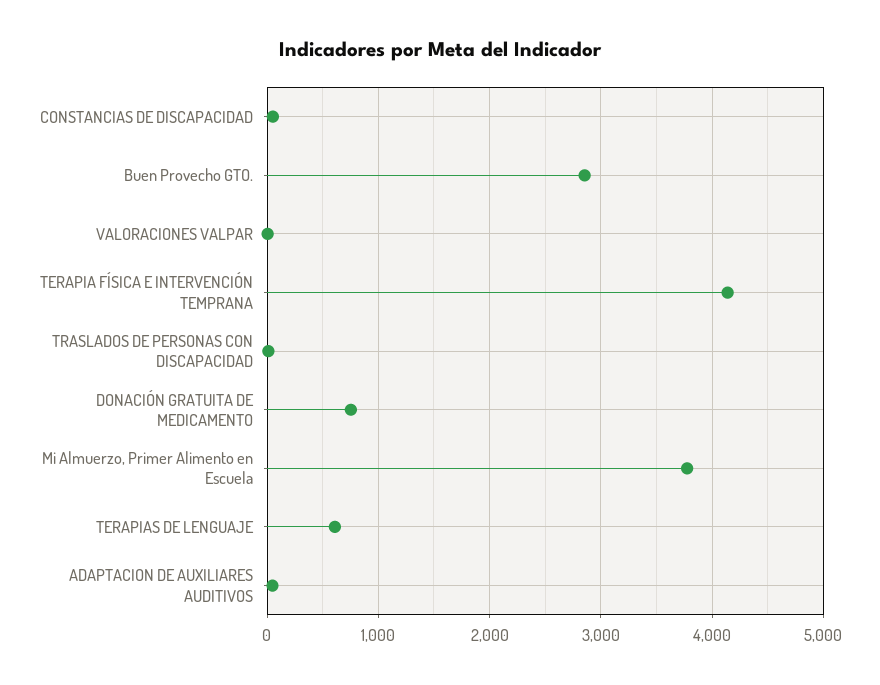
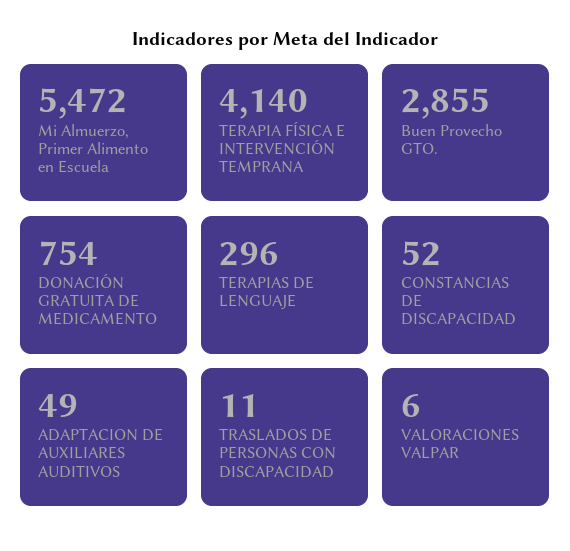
  {
    "CONSTANCIAS DE DISCAPACIDAD": 52,
    "Buen Provecho GTO.": 2855,
    "VALORACIONES VALPAR": 6,
    "TERAPIA FÍSICA E INTERVENCIÓN TEMPRANA": 4140,
    "TRASLADOS DE PERSONAS CON DISCAPACIDAD": 11,
    "DONACIÓN GRATUITA DE MEDICAMENTO": 754,
-   "Mi Almuerzo, Primer Alimento en Escuela": 3800,
+   "Mi Almuerzo, Primer Alimento en Escuela": 5472,
-   "TERAPIAS DE LENGUAJE": 600,
+   "TERAPIAS DE LENGUAJE": 296,
    "ADAPTACION DE AUXILIARES AUDITIVOS": 49
  }

